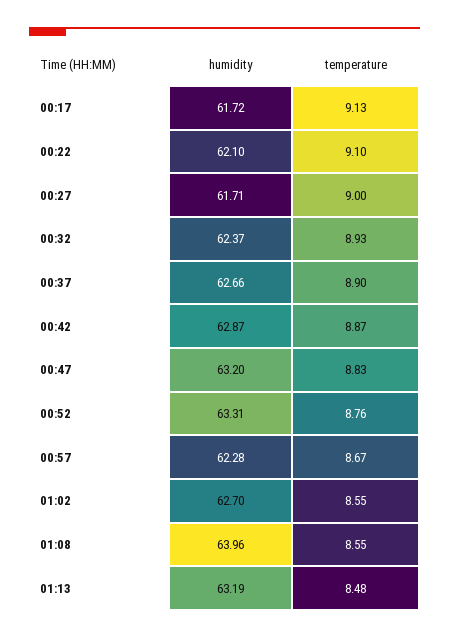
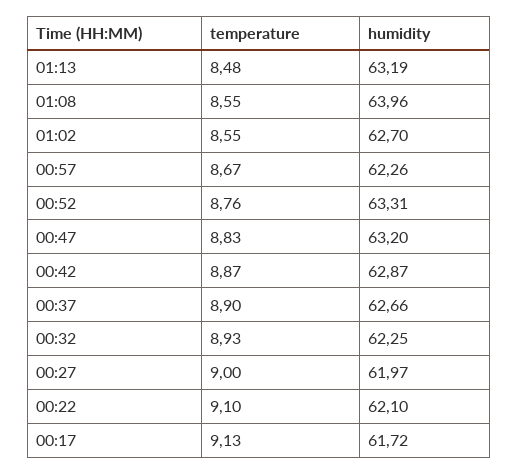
  {
    "humidity": {
      "00:17": 61.72,
      "00:22": 62.1,
-     "00:27": 61.71,
+     "00:27": 61.97,
-     "00:32": 62.37,
+     "00:32": 62.25,
      "00:37": 62.66,
      "00:42": 62.87,
      "00:47": 63.2,
      "00:52": 63.31,
-     "00:57": 62.28,
+     "00:57": 62.26,
      "01:02": 62.7,
      "01:08": 63.96,
      "01:13": 63.19
    },
    "temperature": {
      "00:17": 9.13,
      "00:22": 9.1,
      "00:27": 9,
      "00:32": 8.93,
      "00:37": 8.9,
      "00:42": 8.87,
      "00:47": 8.83,
      "00:52": 8.76,
      "00:57": 8.67,
      "01:02": 8.55,
      "01:08": 8.55,
      "01:13": 8.48
    }
  }

